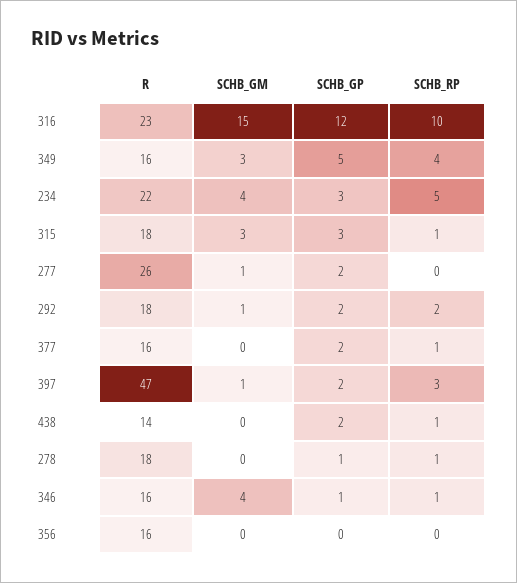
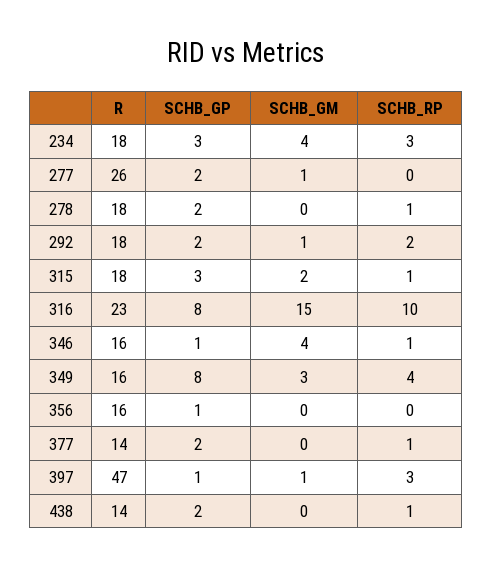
  {
    "R": {
      "316": 23,
      "349": 16,
-     "234": 22,
+     "234": 18,
      "315": 18,
      "277": 26,
      "292": 18,
-     "377": 16,
+     "377": 14,
      "397": 47,
      "438": 14,
      "278": 18,
      "346": 16,
      "356": 16
    },
    "SCHB_GM": {
      "316": 15,
      "349": 3,
      "234": 4,
-     "315": 3,
+     "315": 2,
      "277": 1,
      "292": 1,
      "377": 0,
      "397": 1,
      "438": 0,
      "278": 0,
      "346": 4,
      "356": 0
    },
    "SCHB_GP": {
-     "316": 12,
+     "316": 8,
-     "349": 5,
+     "349": 8,
      "234": 3,
      "315": 3,
      "277": 2,
      "292": 2,
      "377": 2,
-     "397": 2,
+     "397": 1,
      "438": 2,
-     "278": 1,
+     "278": 2,
      "346": 1,
-     "356": 0
+     "356": 1
    },
    "SCHB_RP": {
      "316": 10,
      "349": 4,
-     "234": 5,
+     "234": 3,
      "315": 1,
      "277": 0,
      "292": 2,
      "377": 1,
      "397": 3,
      "438": 1,
      "278": 1,
      "346": 1,
      "356": 0
    }
  }

